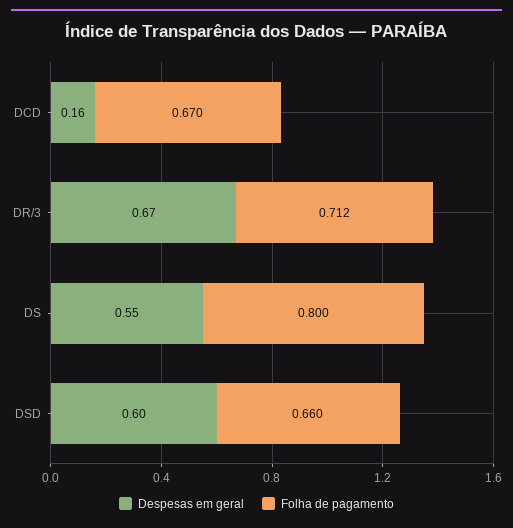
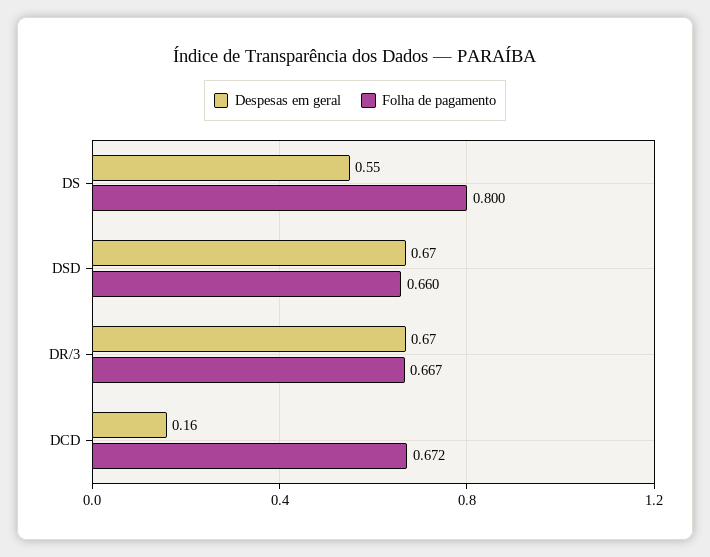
  {
    "Despesas em geral": {
      "DCD": 0.16,
      "DR/3": 0.67,
      "DS": 0.55,
-     "DSD": 0.6
+     "DSD": 0.67
    },
    "Folha de pagamento": {
-     "DCD": 0.67,
+     "DCD": 0.672,
-     "DR/3": 0.712,
+     "DR/3": 0.667,
      "DS": 0.8,
      "DSD": 0.66
    }
  }

